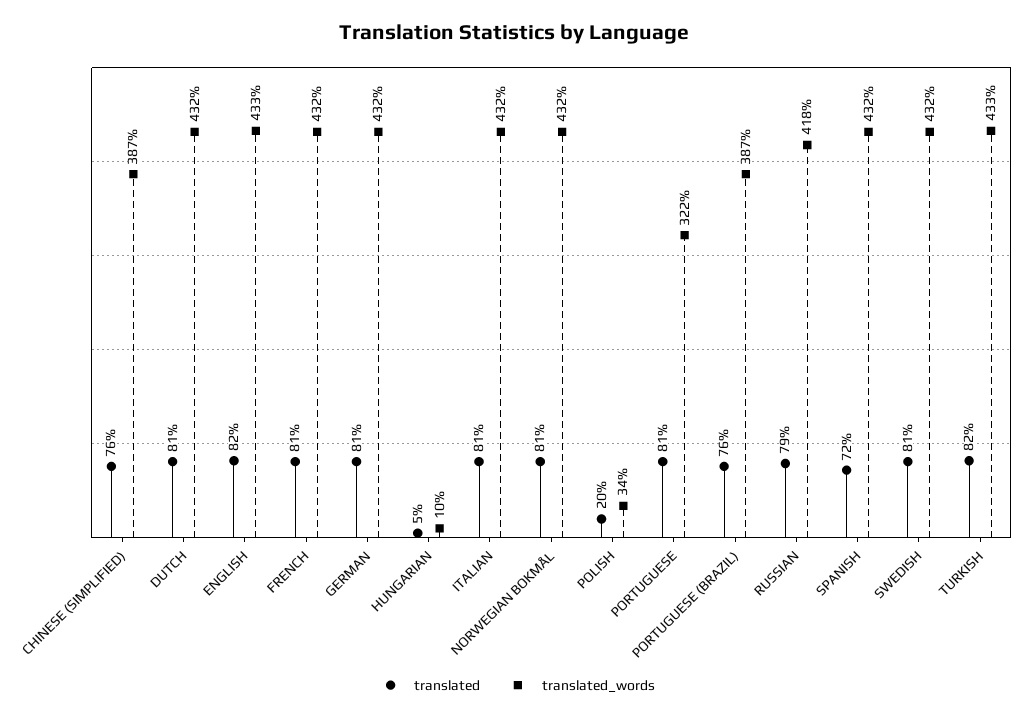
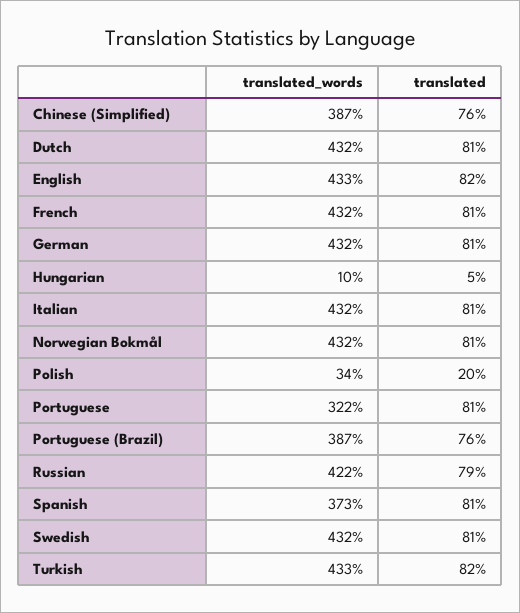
  {
    "translated": {
      "CHINESE (SIMPLIFIED)": 76,
      "DUTCH": 81,
      "ENGLISH": 82,
      "FRENCH": 81,
      "GERMAN": 81,
      "HUNGARIAN": 5,
      "ITALIAN": 81,
      "NORWEGIAN BOKMÅL": 81,
      "POLISH": 20,
      "PORTUGUESE": 81,
      "PORTUGUESE (BRAZIL)": 76,
      "RUSSIAN": 79,
-     "SPANISH": 72,
+     "SPANISH": 81,
      "SWEDISH": 81,
      "TURKISH": 82
    },
    "translated_words": {
      "CHINESE (SIMPLIFIED)": 387,
      "DUTCH": 432,
      "ENGLISH": 433,
      "FRENCH": 432,
      "GERMAN": 432,
      "HUNGARIAN": 10,
      "ITALIAN": 432,
      "NORWEGIAN BOKMÅL": 432,
      "POLISH": 34,
      "PORTUGUESE": 322,
      "PORTUGUESE (BRAZIL)": 387,
-     "RUSSIAN": 418,
+     "RUSSIAN": 422,
-     "SPANISH": 432,
+     "SPANISH": 373,
      "SWEDISH": 432,
      "TURKISH": 433
    }
  }

